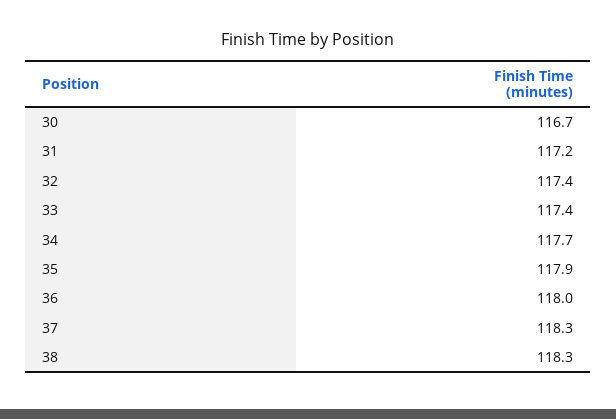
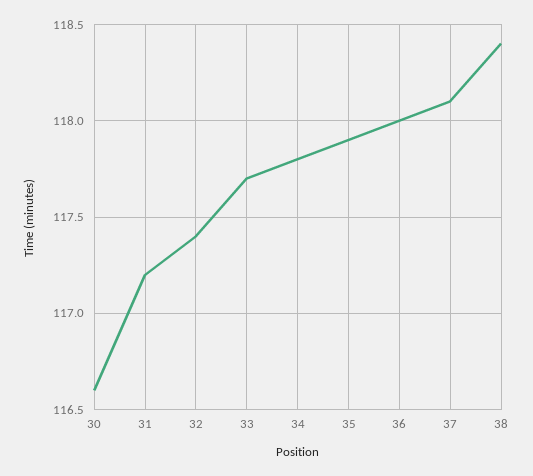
  {
-   "30": 116.7,
+   "30": 116.6,
    "31": 117.2,
    "32": 117.4,
-   "33": 117.4,
+   "33": 117.7,
-   "34": 117.7,
+   "34": 117.8,
    "35": 117.9,
    "36": 118,
-   "37": 118.3,
+   "37": 118.1,
-   "38": 118.3
+   "38": 118.4
  }

